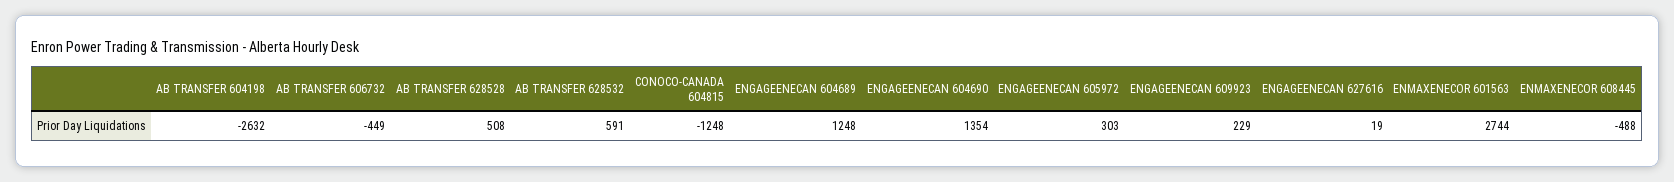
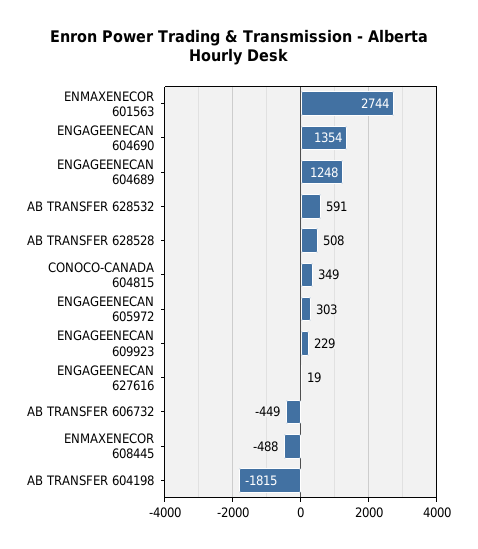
  {
-   "AB TRANSFER 604198": -2632,
+   "AB TRANSFER 604198": -1815,
    "AB TRANSFER 606732": -449,
    "AB TRANSFER 628528": 508,
    "AB TRANSFER 628532": 591,
-   "CONOCO-CANADA 604815": -1248,
+   "CONOCO-CANADA 604815": 349,
    "ENGAGEENECAN 604689": 1248,
    "ENGAGEENECAN 604690": 1354,
    "ENGAGEENECAN 605972": 303,
    "ENGAGEENECAN 609923": 229,
    "ENGAGEENECAN 627616": 19,
    "ENMAXENECOR 601563": 2744,
    "ENMAXENECOR 608445": -488
  }

